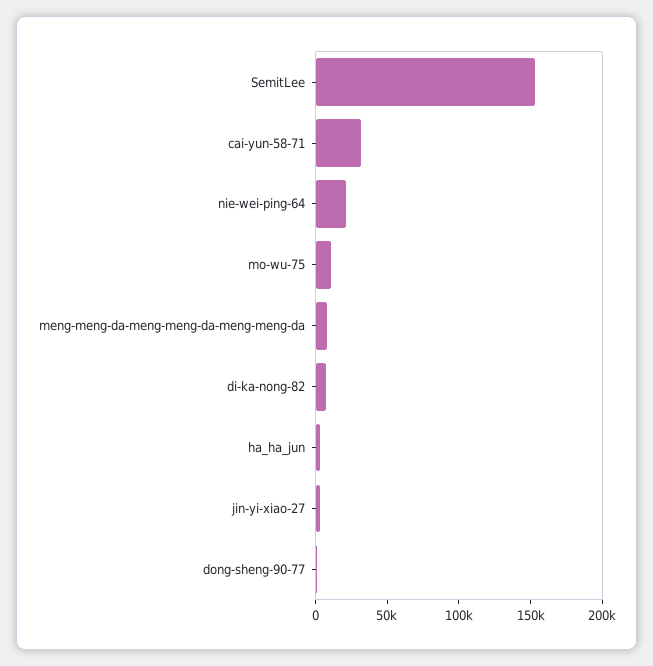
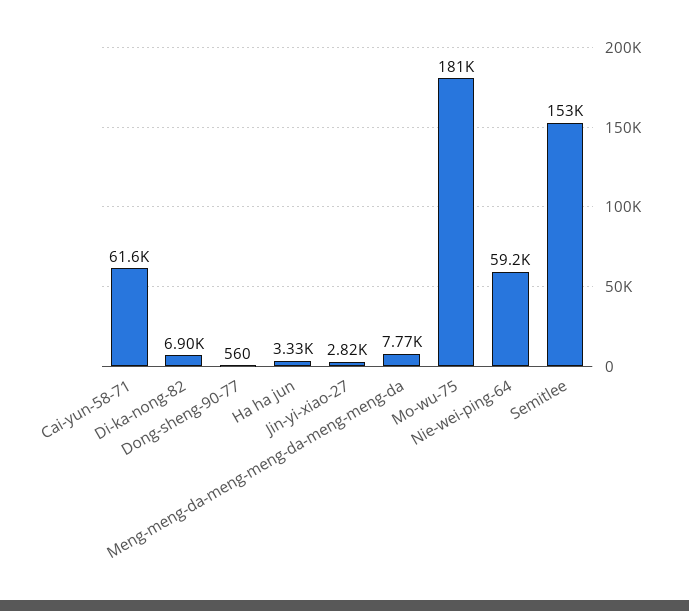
  {
    "SemitLee": 153000,
-   "cai-yun-58-71": 30000,
+   "cai-yun-58-71": 61600,
-   "nie-wei-ping-64": 20000,
+   "nie-wei-ping-64": 59200,
-   "mo-wu-75": 10000,
+   "mo-wu-75": 181000,
    "meng-meng-da-meng-meng-da-meng-meng-da": 7770,
    "di-ka-nong-82": 6900,
    "ha_ha_jun": 3330,
    "jin-yi-xiao-27": 2820,
    "dong-sheng-90-77": 560
  }

